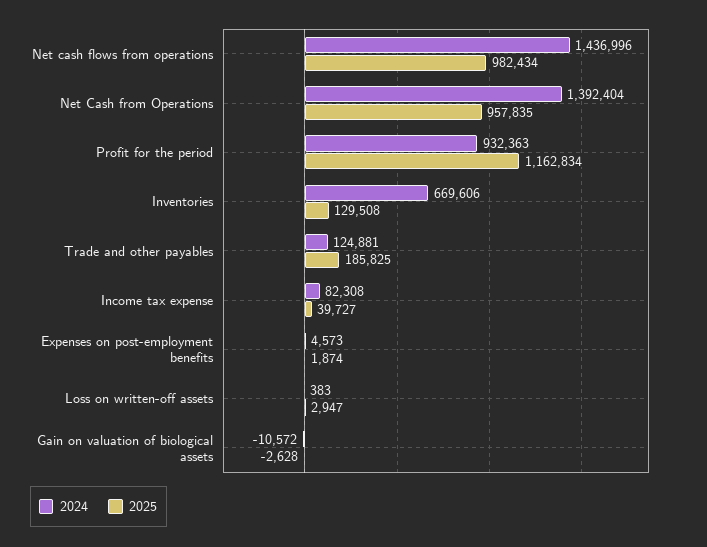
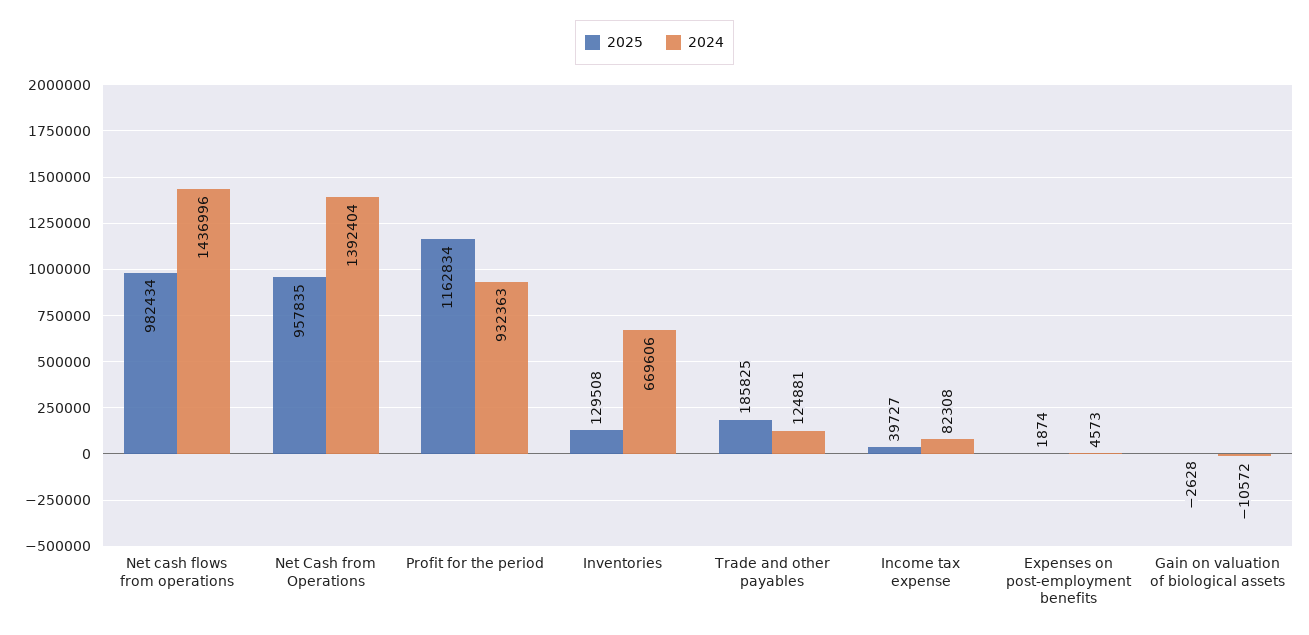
  {
    "2024": {
      "Net cash flows from operations": 1436996,
      "Net Cash from Operations": 1392404,
      "Profit for the period": 932363,
      "Inventories": 669606,
      "Trade and other payables": 124881,
      "Income tax expense": 82308,
      "Expenses on post-employment benefits": 4573,
-     "Loss on written-off assets": 383,
      "Gain on valuation of biological assets": -10572
    },
    "2025": {
      "Net cash flows from operations": 982434,
      "Net Cash from Operations": 957835,
      "Profit for the period": 1162834,
      "Inventories": 129508,
      "Trade and other payables": 185825,
      "Income tax expense": 39727,
      "Expenses on post-employment benefits": 1874,
-     "Loss on written-off assets": 2947,
      "Gain on valuation of biological assets": -2628
    }
  }

